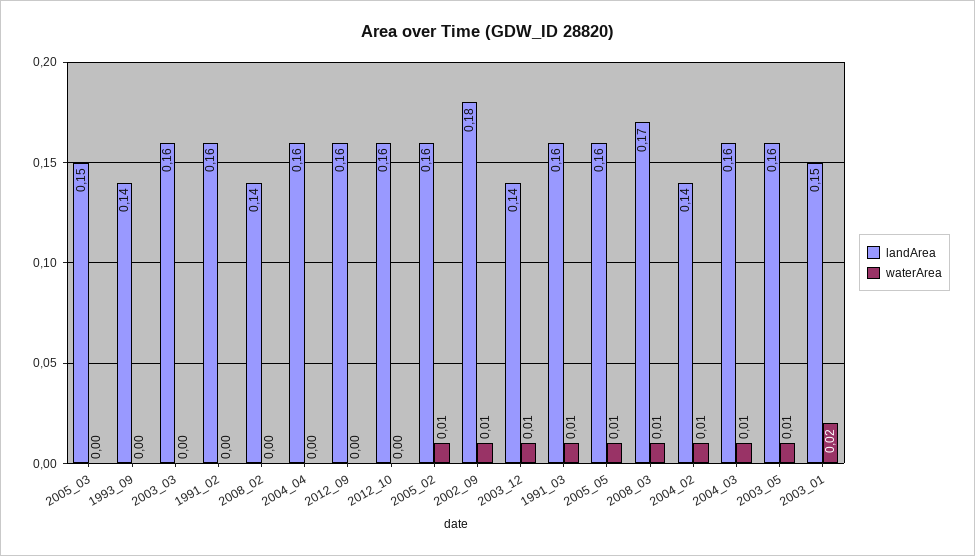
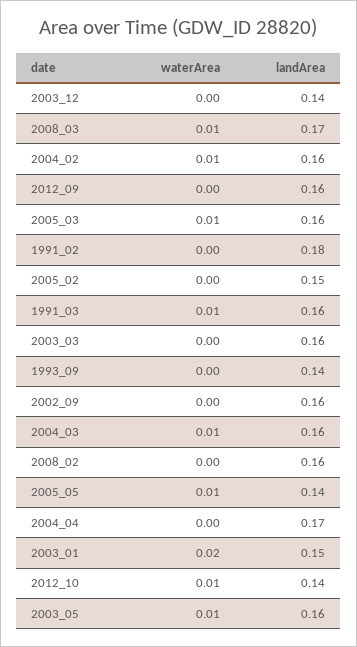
  {
    "landArea": {
-     "2005_03": 0.15,
+     "2005_03": 0.16,
      "1993_09": 0.14,
      "2003_03": 0.16,
-     "1991_02": 0.16,
+     "1991_02": 0.18,
-     "2008_02": 0.14,
+     "2008_02": 0.16,
-     "2004_04": 0.16,
+     "2004_04": 0.17,
      "2012_09": 0.16,
-     "2012_10": 0.16,
+     "2012_10": 0.14,
-     "2005_02": 0.16,
+     "2005_02": 0.15,
-     "2002_09": 0.18,
+     "2002_09": 0.16,
      "2003_12": 0.14,
      "1991_03": 0.16,
-     "2005_05": 0.16,
+     "2005_05": 0.14,
      "2008_03": 0.17,
-     "2004_02": 0.14,
+     "2004_02": 0.16,
      "2004_03": 0.16,
      "2003_05": 0.16,
      "2003_01": 0.15
    },
    "waterArea": {
-     "2005_03": 0,
+     "2005_03": 0.01,
      "1993_09": 0,
      "2003_03": 0,
      "1991_02": 0,
      "2008_02": 0,
      "2004_04": 0,
      "2012_09": 0,
-     "2012_10": 0,
+     "2012_10": 0.01,
-     "2005_02": 0.01,
+     "2005_02": 0,
-     "2002_09": 0.01,
+     "2002_09": 0,
-     "2003_12": 0.01,
+     "2003_12": 0,
      "1991_03": 0.01,
      "2005_05": 0.01,
      "2008_03": 0.01,
      "2004_02": 0.01,
      "2004_03": 0.01,
      "2003_05": 0.01,
      "2003_01": 0.02
    }
  }

